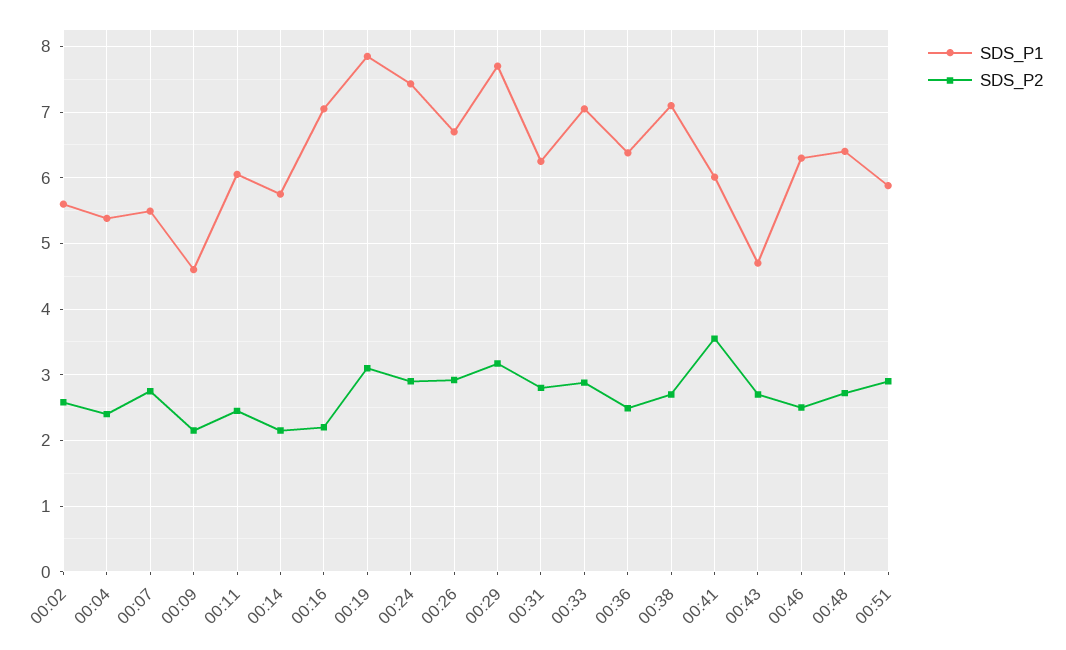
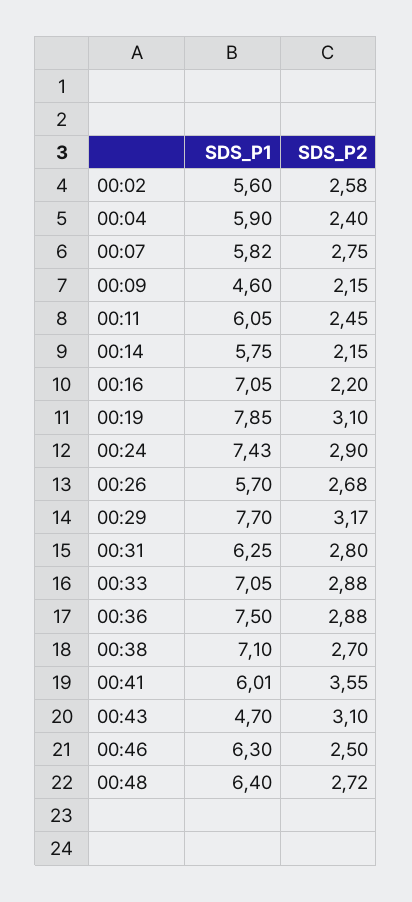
  {
    "SDS_P1": {
      "00:02": 5.6,
-     "00:04": 5.4,
+     "00:04": 5.9,
-     "00:07": 5.5,
+     "00:07": 5.82,
      "00:09": 4.6,
      "00:11": 6.05,
      "00:14": 5.75,
      "00:16": 7.05,
      "00:19": 7.85,
      "00:24": 7.43,
-     "00:26": 6.7,
+     "00:26": 5.7,
      "00:29": 7.7,
      "00:31": 6.25,
      "00:33": 7.05,
-     "00:36": 6.4,
+     "00:36": 7.5,
      "00:38": 7.1,
      "00:41": 6.01,
      "00:43": 4.7,
      "00:46": 6.3,
-     "00:48": 6.4,
+     "00:48": 6.4
-     "00:51": 5.9
    },
    "SDS_P2": {
      "00:02": 2.58,
      "00:04": 2.4,
      "00:07": 2.75,
      "00:09": 2.15,
      "00:11": 2.45,
      "00:14": 2.15,
      "00:16": 2.2,
      "00:19": 3.1,
      "00:24": 2.9,
-     "00:26": 2.9,
+     "00:26": 2.68,
      "00:29": 3.17,
      "00:31": 2.8,
      "00:33": 2.88,
-     "00:36": 2.5,
+     "00:36": 2.88,
      "00:38": 2.7,
      "00:41": 3.55,
-     "00:43": 2.7,
+     "00:43": 3.1,
      "00:46": 2.5,
-     "00:48": 2.72,
+     "00:48": 2.72
-     "00:51": 2.9
    }
  }

